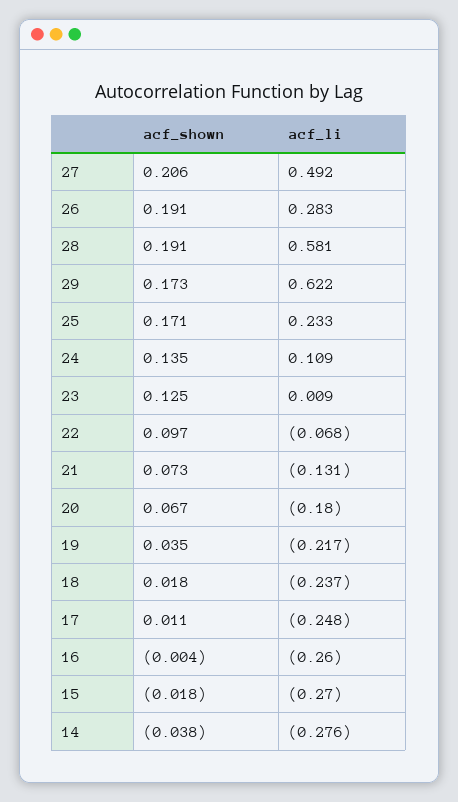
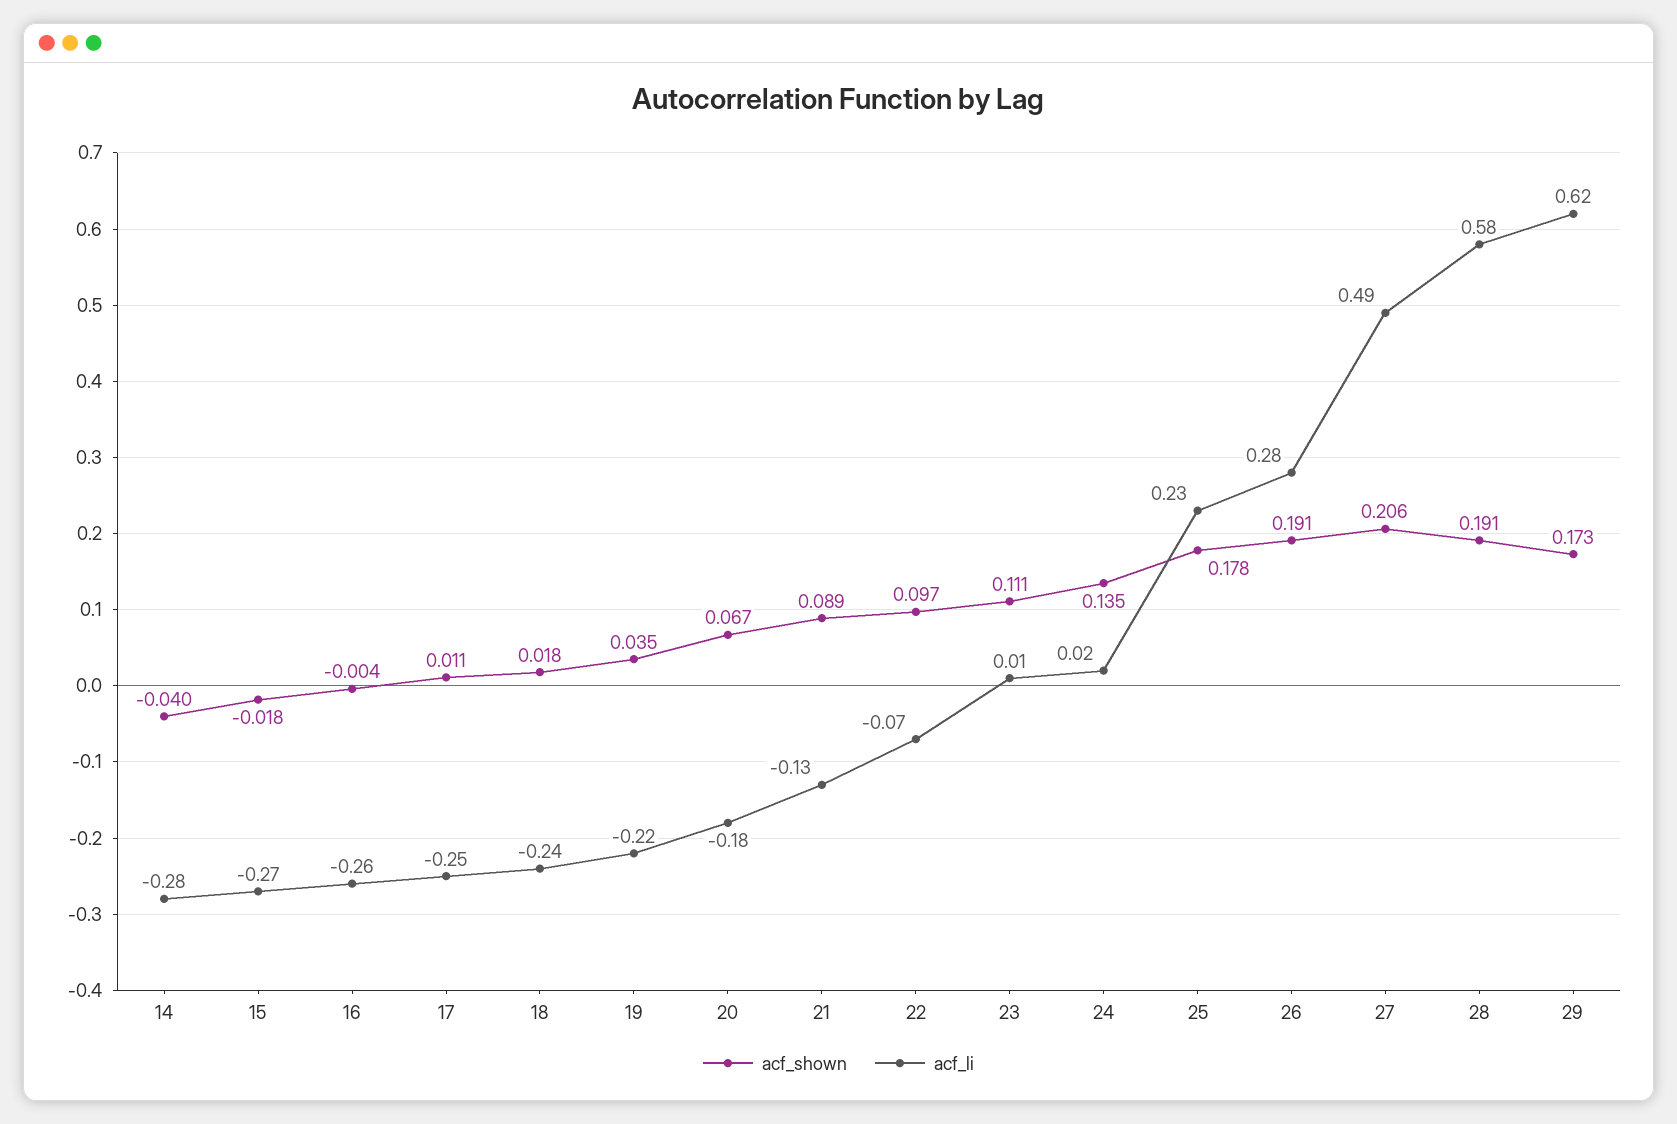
  {
    "acf_shown": {
      "27": 0.206,
      "26": 0.191,
      "28": 0.191,
      "29": 0.173,
-     "25": 0.171,
+     "25": 0.178,
      "24": 0.135,
-     "23": 0.125,
+     "23": 0.111,
      "22": 0.097,
-     "21": 0.073,
+     "21": 0.089,
      "20": 0.067,
      "19": 0.035,
      "18": 0.018,
      "17": 0.011,
      "16": -0.004,
      "15": -0.018,
-     "14": -0.038
+     "14": -0.04
    },
    "acf_li": {
      "27": 0.492,
      "26": 0.283,
      "28": 0.581,
      "29": 0.622,
      "25": 0.233,
-     "24": 0.109,
+     "24": 0.02,
      "23": 0.009,
      "22": -0.068,
      "21": -0.131,
      "20": -0.18,
      "19": -0.217,
      "18": -0.237,
      "17": -0.248,
      "16": -0.26,
      "15": -0.27,
      "14": -0.276
    }
  }

